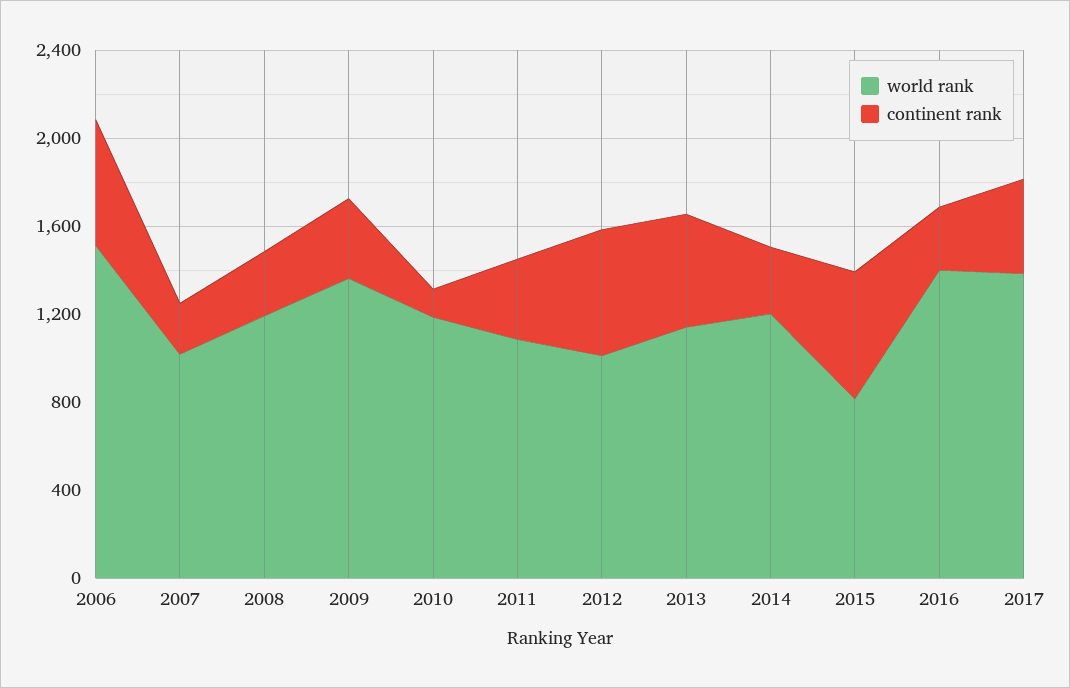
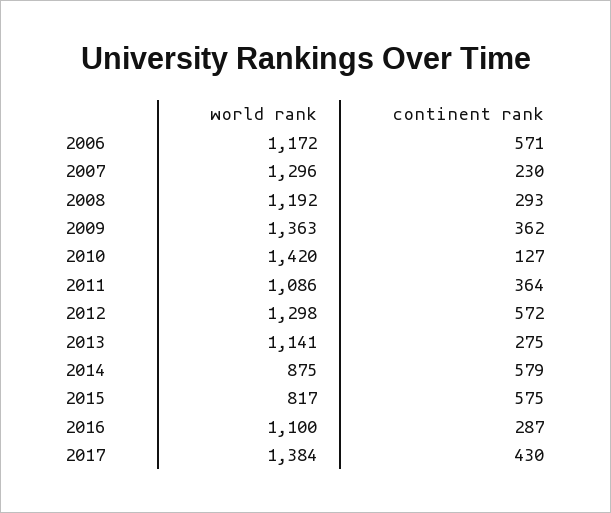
  {
    "world rank": {
-     "2006": 1500,
+     "2006": 1172,
-     "2007": 1000,
+     "2007": 1296,
      "2008": 1192,
      "2009": 1363,
-     "2010": 1200,
+     "2010": 1420,
      "2011": 1086,
-     "2012": 1000,
+     "2012": 1298,
      "2013": 1141,
-     "2014": 1200,
+     "2014": 875,
      "2015": 817,
-     "2016": 1400,
+     "2016": 1100,
      "2017": 1384
    },
    "continent rank": {
      "2006": 571,
      "2007": 230,
      "2008": 293,
      "2009": 362,
      "2010": 127,
      "2011": 364,
      "2012": 572,
-     "2013": 500,
+     "2013": 275,
-     "2014": 300,
+     "2014": 579,
      "2015": 575,
      "2016": 287,
      "2017": 430
    }
  }

